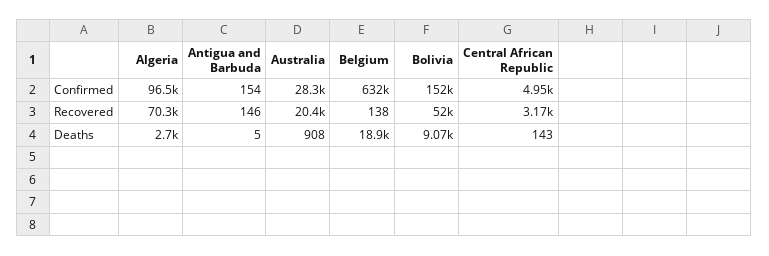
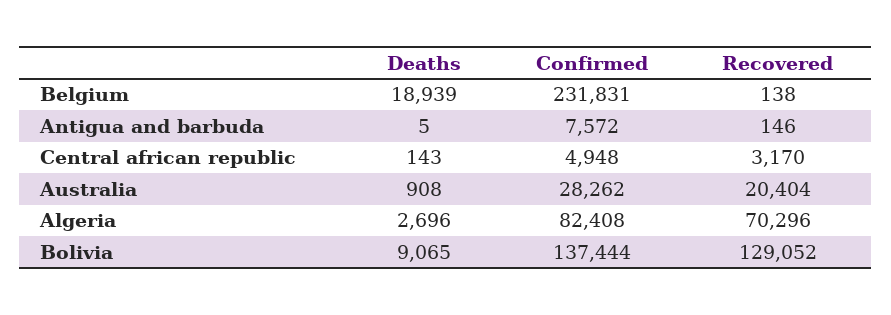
  {
    "Algeria": {
-     "Confirmed": 96500,
+     "Confirmed": 82408,
      "Recovered": 70296,
      "Deaths": 2696
    },
    "Antigua and Barbuda": {
-     "Confirmed": 154,
+     "Confirmed": 7572,
      "Recovered": 146,
      "Deaths": 5
    },
    "Australia": {
      "Confirmed": 28262,
      "Recovered": 20404,
      "Deaths": 908
    },
    "Belgium": {
-     "Confirmed": 632000,
+     "Confirmed": 231831,
      "Recovered": 138,
      "Deaths": 18939
    },
    "Bolivia": {
-     "Confirmed": 152000,
+     "Confirmed": 137444,
-     "Recovered": 52000,
+     "Recovered": 129052,
      "Deaths": 9065
    },
    "Central African Republic": {
      "Confirmed": 4948,
      "Recovered": 3170,
      "Deaths": 143
    }
  }

